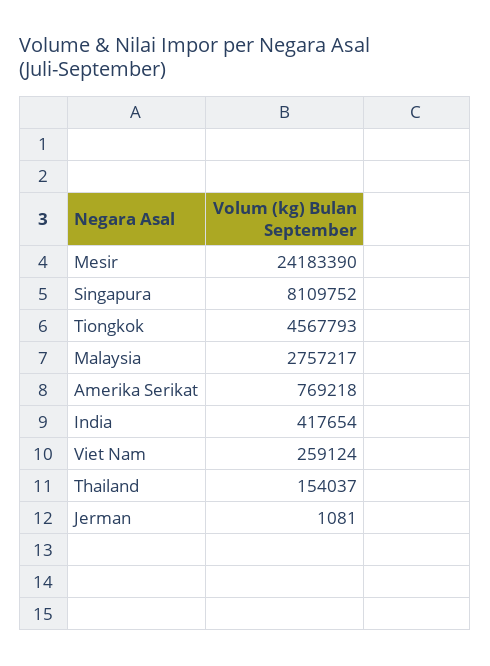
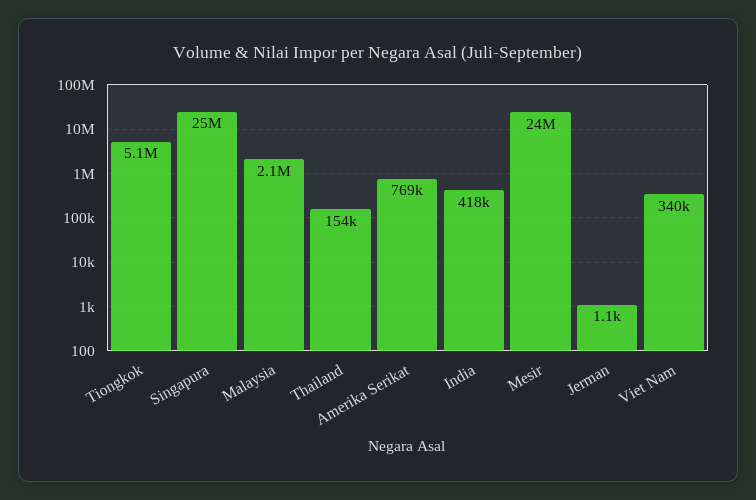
  {
    "Mesir": 24183390,
-   "Singapura": 8109752,
+   "Singapura": 25000000,
-   "Tiongkok": 4567793,
+   "Tiongkok": 5100000,
-   "Malaysia": 2757217,
+   "Malaysia": 2100000,
    "Amerika Serikat": 769218,
    "India": 417654,
-   "Viet Nam": 259124,
+   "Viet Nam": 340000,
    "Thailand": 154037,
    "Jerman": 1081
  }

